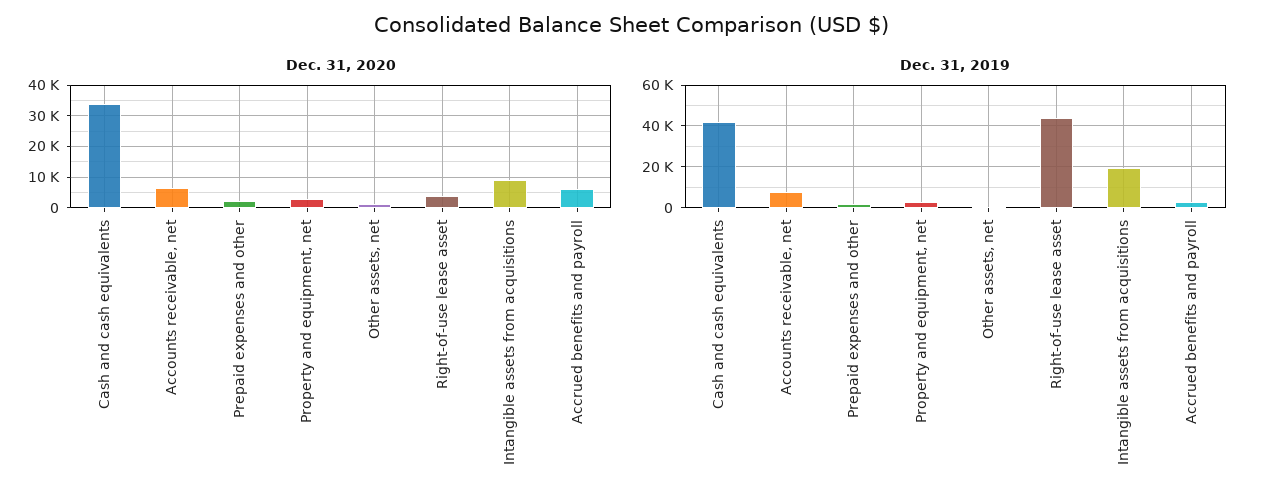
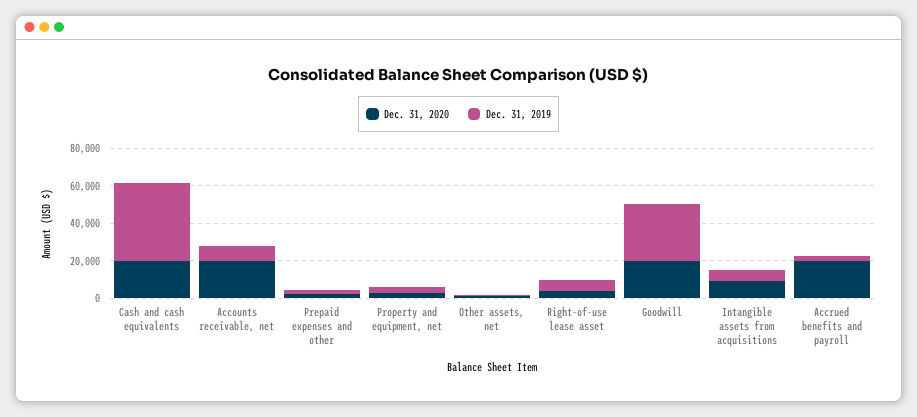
  {
    "Dec. 31, 2020": {
-     "Cash and cash equivalents": 34000,
+     "Cash and cash equivalents": 20000,
-     "Accounts receivable, net": 6000,
+     "Accounts receivable, net": 20000,
      "Prepaid expenses and other": 2000,
      "Property and equipment, net": 2000,
      "Other assets, net": 2000,
      "Right-of-use lease asset": 4000,
      "Intangible assets from acquisitions": 10000,
-     "Accrued benefits and payroll": 6000
+     "Accrued benefits and payroll": 20000,
+     "Goodwill": 20000
    },
    "Dec. 31, 2019": {
      "Cash and cash equivalents": 40000,
      "Accounts receivable, net": 10000,
      "Prepaid expenses and other": 0,
      "Property and equipment, net": 5000,
      "Other assets, net": 0,
-     "Right-of-use lease asset": 45000,
+     "Right-of-use lease asset": 5000,
-     "Intangible assets from acquisitions": 20000,
+     "Intangible assets from acquisitions": 5000,
-     "Accrued benefits and payroll": 5000
+     "Accrued benefits and payroll": 5000,
+     "Goodwill": 30000
    }
  }

